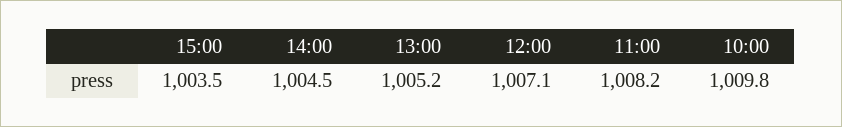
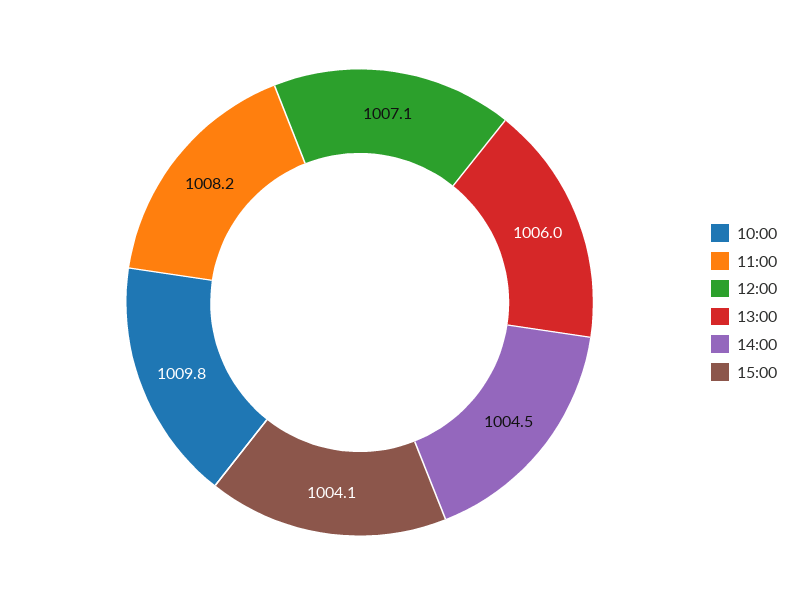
  {
-   "15:00": 1003.5,
+   "15:00": 1004.1,
    "14:00": 1004.5,
-   "13:00": 1005.2,
+   "13:00": 1006,
    "12:00": 1007.1,
    "11:00": 1008.2,
    "10:00": 1009.8
  }

